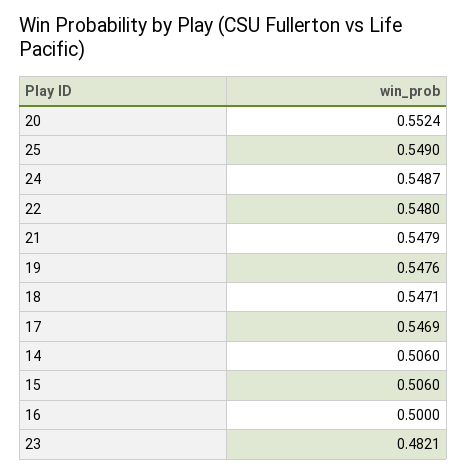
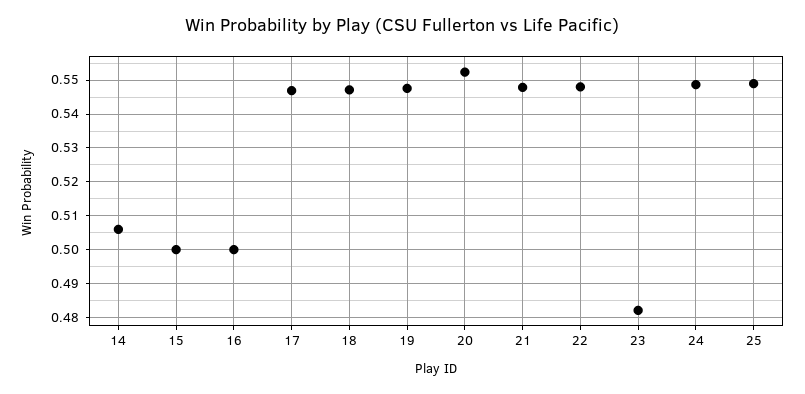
  {
    "20": 0.5524,
    "25": 0.549,
    "24": 0.5487,
    "22": 0.548,
    "21": 0.5479,
    "19": 0.5476,
    "18": 0.5471,
    "17": 0.5469,
    "14": 0.506,
-   "15": 0.506,
+   "15": 0.5,
    "16": 0.5,
    "23": 0.4821
  }

